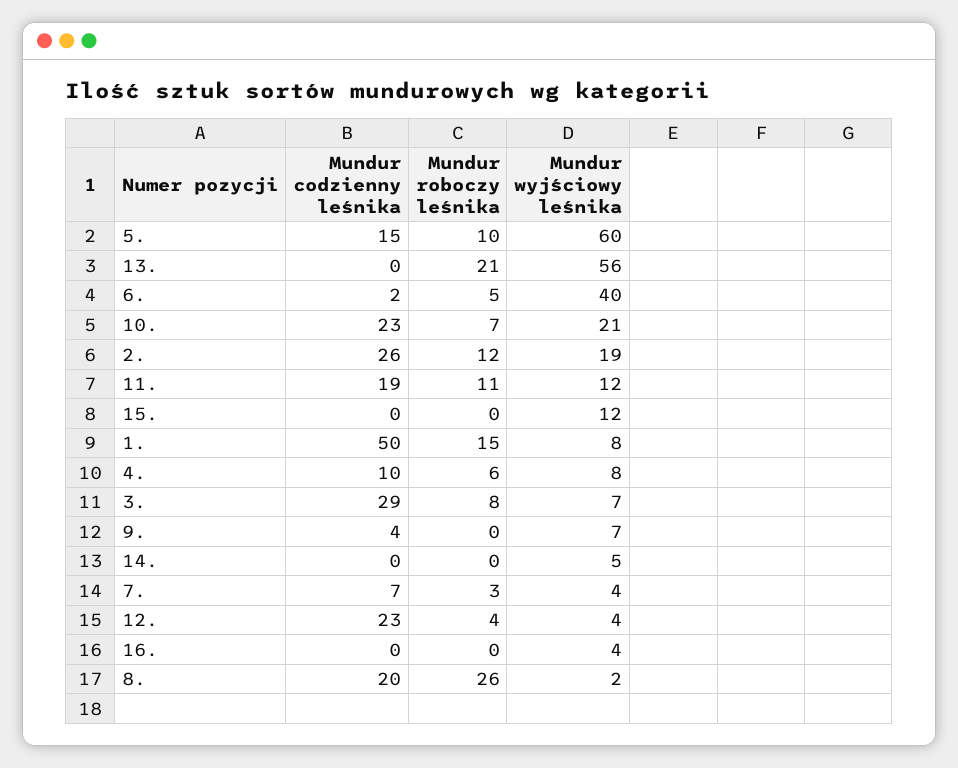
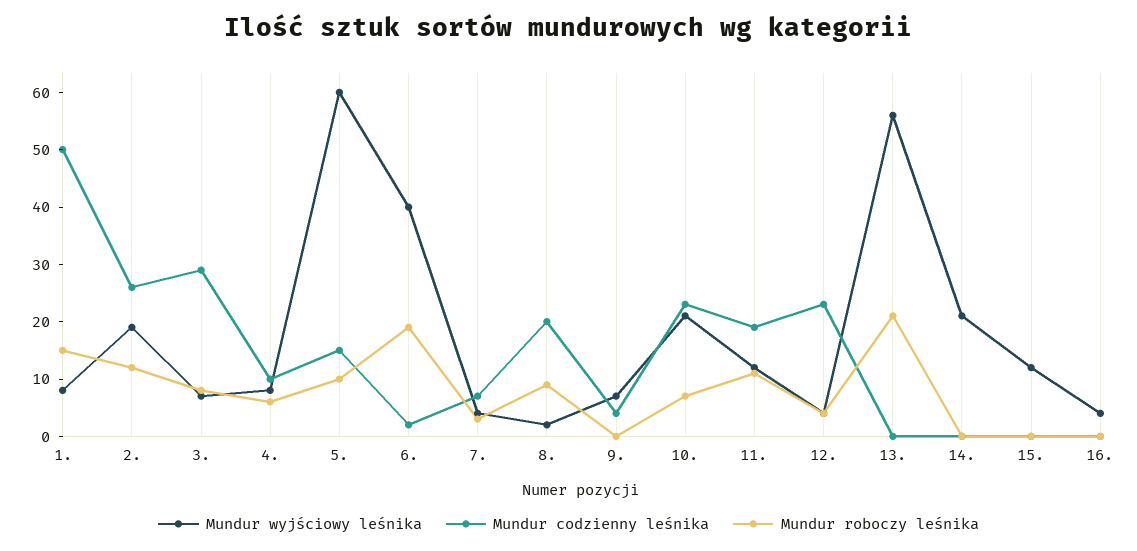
  {
    "Mundur codzienny leśnika": {
      "5.": 15,
      "13.": 0,
      "6.": 2,
      "10.": 23,
      "2.": 26,
      "11.": 19,
      "15.": 0,
      "1.": 50,
      "4.": 10,
      "3.": 29,
      "9.": 4,
      "14.": 0,
      "7.": 7,
      "12.": 23,
      "16.": 0,
      "8.": 20
    },
    "Mundur roboczy leśnika": {
      "5.": 10,
      "13.": 21,
-     "6.": 5,
+     "6.": 20,
      "10.": 7,
      "2.": 12,
      "11.": 11,
      "15.": 0,
      "1.": 15,
      "4.": 6,
      "3.": 8,
      "9.": 0,
      "14.": 0,
      "7.": 3,
      "12.": 4,
      "16.": 0,
-     "8.": 26
+     "8.": 10
    },
    "Mundur wyjściowy leśnika": {
      "5.": 60,
      "13.": 56,
      "6.": 40,
      "10.": 21,
      "2.": 19,
      "11.": 12,
      "15.": 12,
      "1.": 8,
      "4.": 8,
      "3.": 7,
      "9.": 7,
-     "14.": 5,
+     "14.": 20,
      "7.": 4,
      "12.": 4,
      "16.": 4,
      "8.": 2
    }
  }

